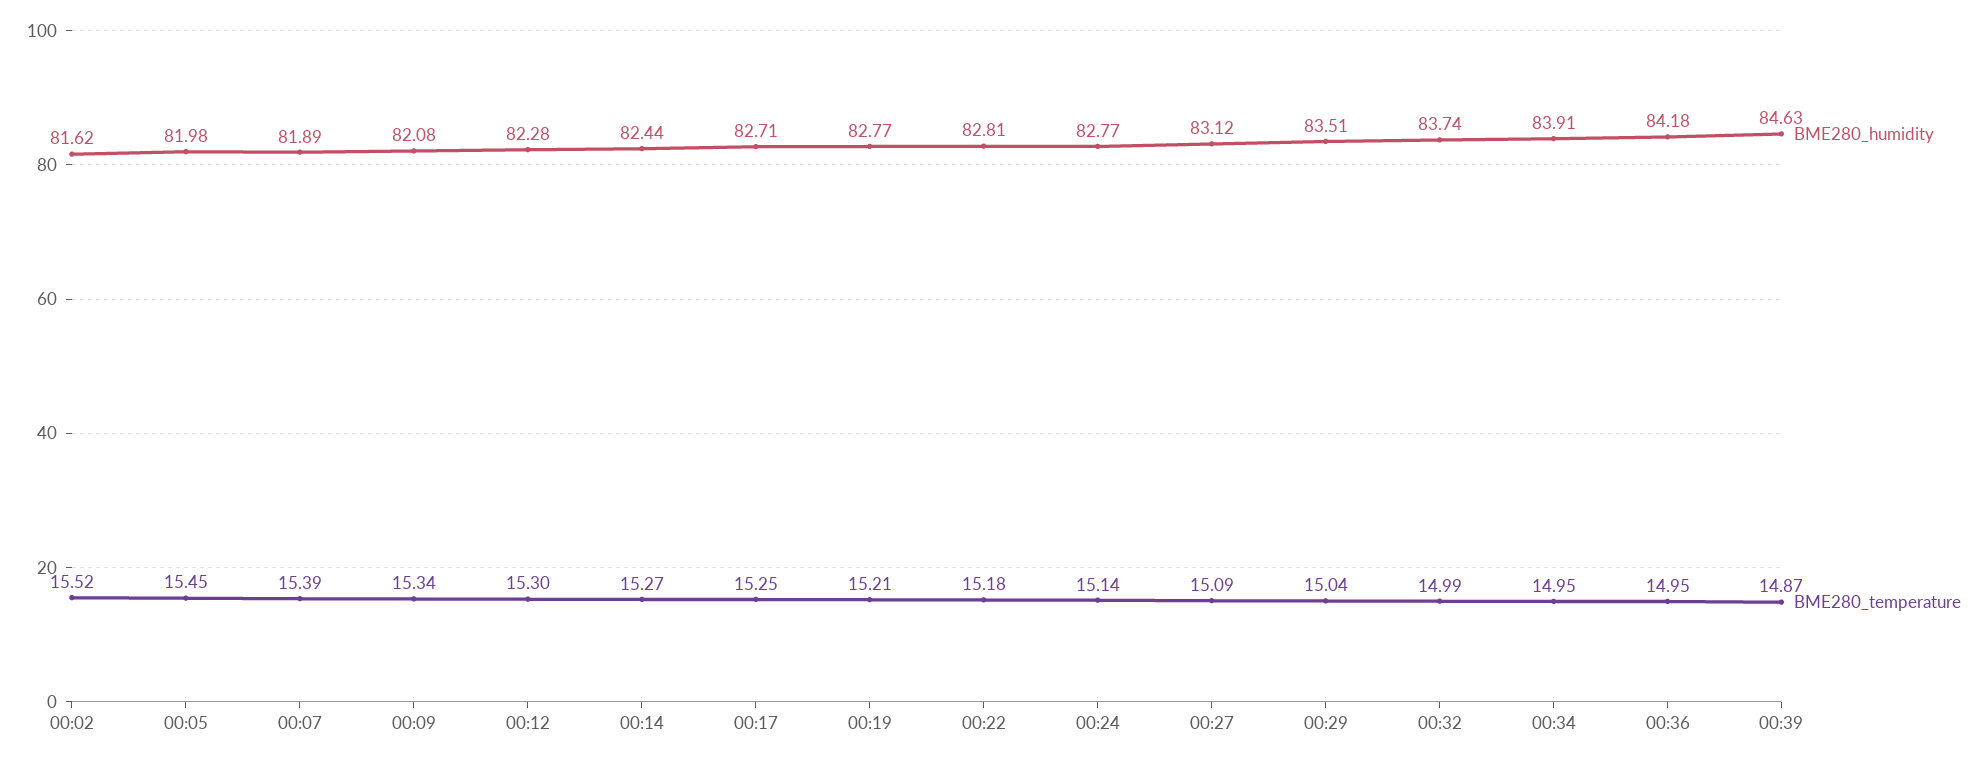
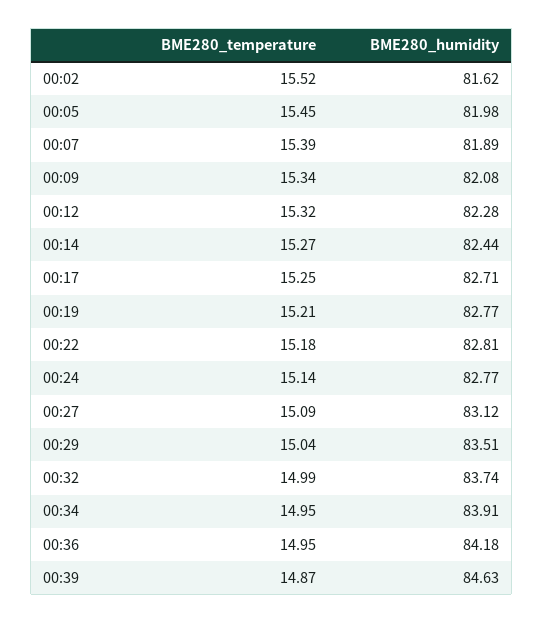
  {
    "BME280_humidity": {
      "00:02": 81.62,
      "00:05": 81.98,
      "00:07": 81.89,
      "00:09": 82.08,
      "00:12": 82.28,
      "00:14": 82.44,
      "00:17": 82.71,
      "00:19": 82.77,
      "00:22": 82.81,
      "00:24": 82.77,
      "00:27": 83.12,
      "00:29": 83.51,
      "00:32": 83.74,
      "00:34": 83.91,
      "00:36": 84.18,
      "00:39": 84.63
    },
    "BME280_temperature": {
      "00:02": 15.52,
      "00:05": 15.45,
      "00:07": 15.39,
      "00:09": 15.34,
-     "00:12": 15.3,
+     "00:12": 15.32,
      "00:14": 15.27,
      "00:17": 15.25,
      "00:19": 15.21,
      "00:22": 15.18,
      "00:24": 15.14,
      "00:27": 15.09,
      "00:29": 15.04,
      "00:32": 14.99,
      "00:34": 14.95,
      "00:36": 14.95,
      "00:39": 14.87
    }
  }

